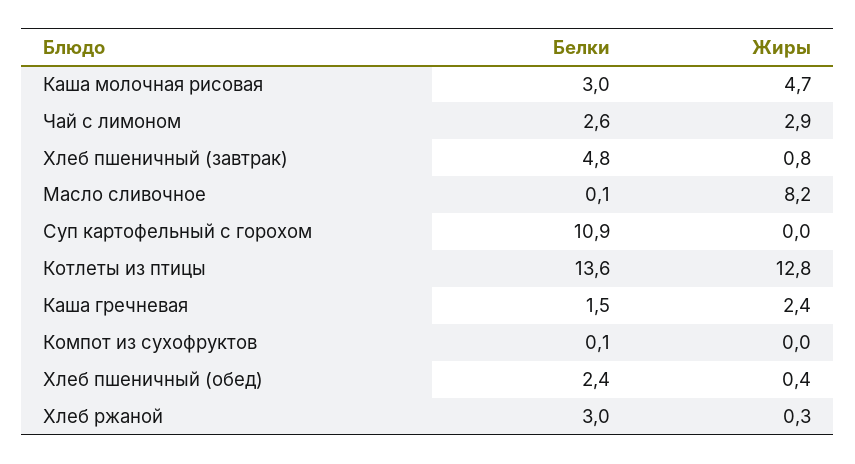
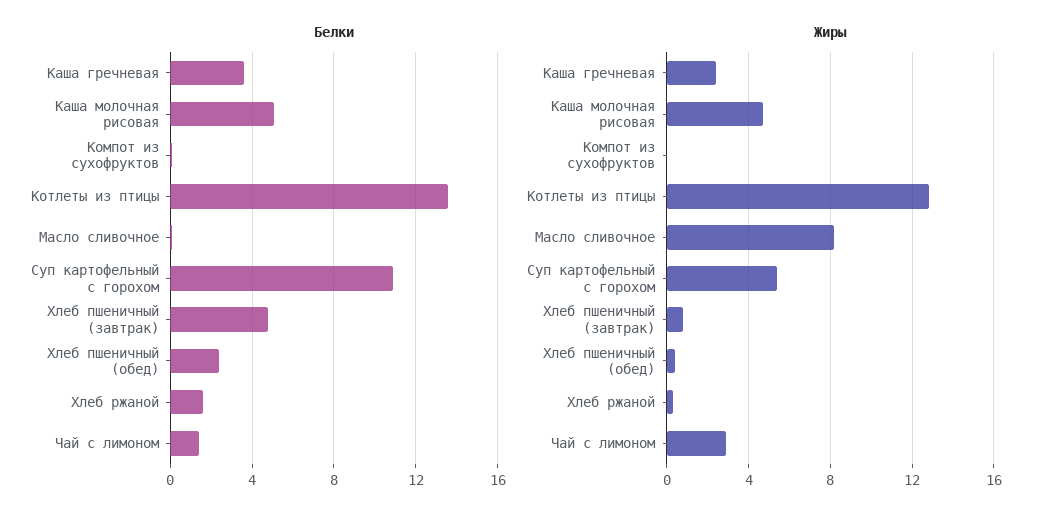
  {
    "Белки": {
-     "Каша молочная рисовая": 3,
+     "Каша молочная рисовая": 5,
-     "Чай с лимоном": 2.6,
+     "Чай с лимоном": 1.5,
      "Хлеб пшеничный (завтрак)": 4.8,
      "Масло сливочное": 0.1,
      "Суп картофельный с горохом": 10.9,
      "Котлеты из птицы": 13.6,
-     "Каша гречневая": 1.5,
+     "Каша гречневая": 3.5,
      "Компот из сухофруктов": 0.1,
      "Хлеб пшеничный (обед)": 2.4,
-     "Хлеб ржаной": 3
+     "Хлеб ржаной": 1.5
    },
    "Жиры": {
      "Каша молочная рисовая": 4.7,
      "Чай с лимоном": 2.9,
      "Хлеб пшеничный (завтрак)": 0.8,
      "Масло сливочное": 8.2,
-     "Суп картофельный с горохом": 0,
+     "Суп картофельный с горохом": 5.5,
      "Котлеты из птицы": 12.8,
      "Каша гречневая": 2.4,
      "Компот из сухофруктов": 0,
      "Хлеб пшеничный (обед)": 0.4,
      "Хлеб ржаной": 0.3
    }
  }

